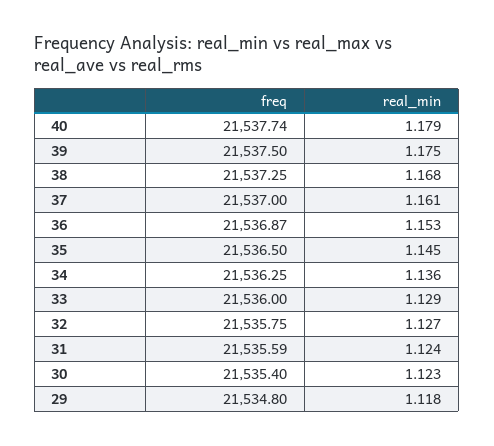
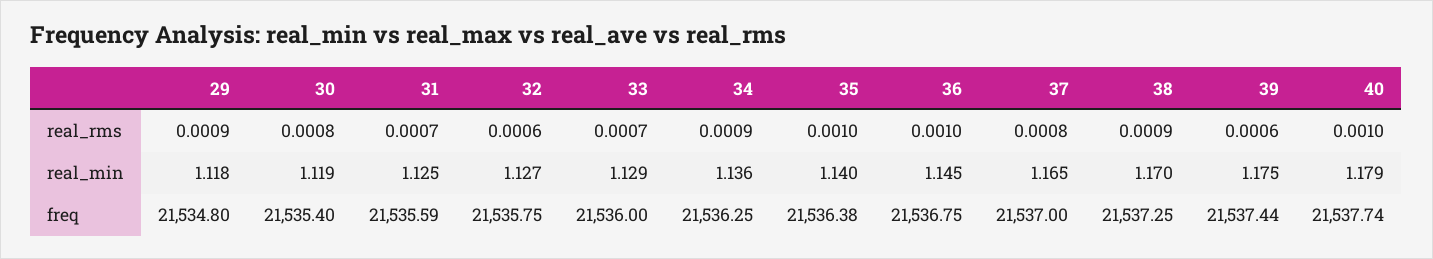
  {
    "freq": {
      "40": 21537.74,
-     "39": 21537.5,
+     "39": 21537.44,
      "38": 21537.25,
      "37": 21537,
-     "36": 21536.87,
+     "36": 21536.75,
-     "35": 21536.5,
+     "35": 21536.38,
      "34": 21536.25,
      "33": 21536,
      "32": 21535.75,
      "31": 21535.59,
      "30": 21535.4,
      "29": 21534.8
    },
    "real_min": {
      "40": 1.179,
      "39": 1.175,
-     "38": 1.168,
+     "38": 1.17,
-     "37": 1.161,
+     "37": 1.165,
-     "36": 1.153,
+     "36": 1.145,
-     "35": 1.145,
+     "35": 1.14,
      "34": 1.136,
      "33": 1.129,
      "32": 1.127,
-     "31": 1.124,
+     "31": 1.125,
-     "30": 1.123,
+     "30": 1.119,
      "29": 1.118
-   }
+   },
+   "real_rms": {
+     "29": 0.0009,
+     "30": 0.0008,
+     "31": 0.0007,
+     "32": 0.0006,
+     "33": 0.0007,
+     "34": 0.0009,
+     "35": 0.001,
+     "36": 0.001,
+     "37": 0.0008,
+     "38": 0.0009,
+     "39": 0.0006,
+     "40": 0.001
+   }
  }

